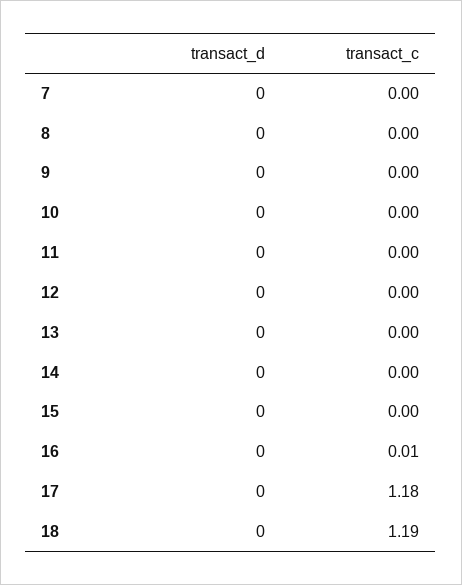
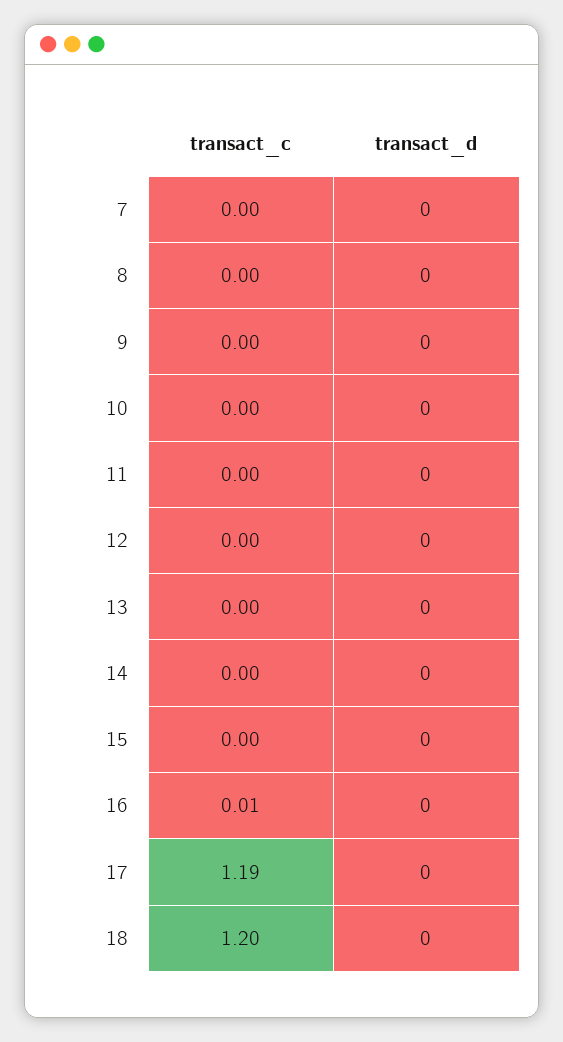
  {
    "transact_d": {
      "7": 0,
      "8": 0,
      "9": 0,
      "10": 0,
      "11": 0,
      "12": 0,
      "13": 0,
      "14": 0,
      "15": 0,
      "16": 0,
      "17": 0,
      "18": 0
    },
    "transact_c": {
      "7": 0,
      "8": 0,
      "9": 0,
      "10": 0,
      "11": 0,
      "12": 0,
      "13": 0,
      "14": 0,
      "15": 0,
      "16": 0.01,
-     "17": 1.18,
+     "17": 1.19,
-     "18": 1.19
+     "18": 1.2
    }
  }

